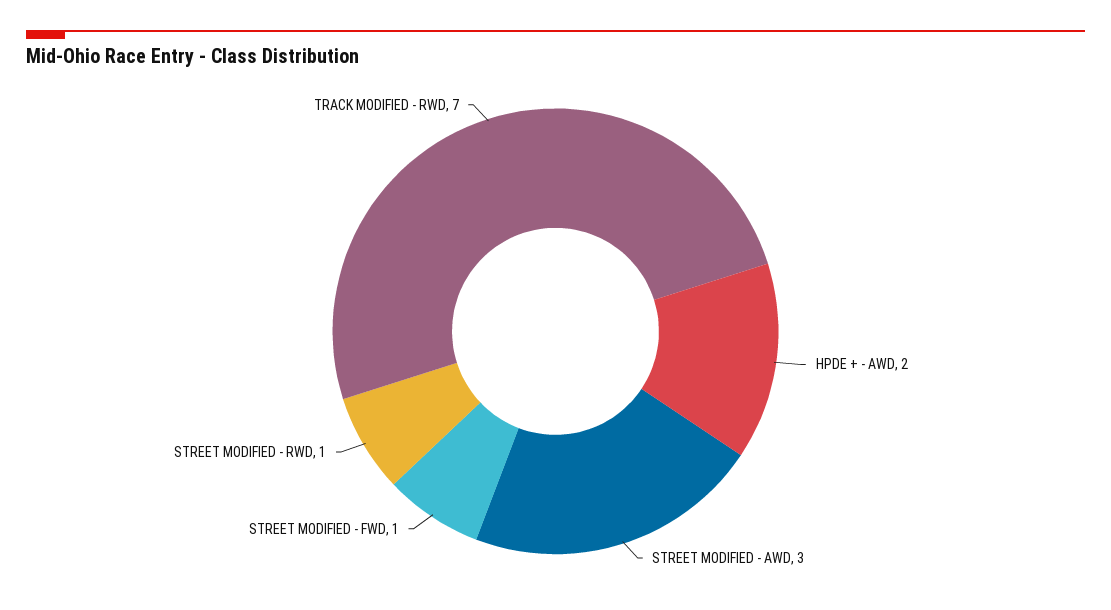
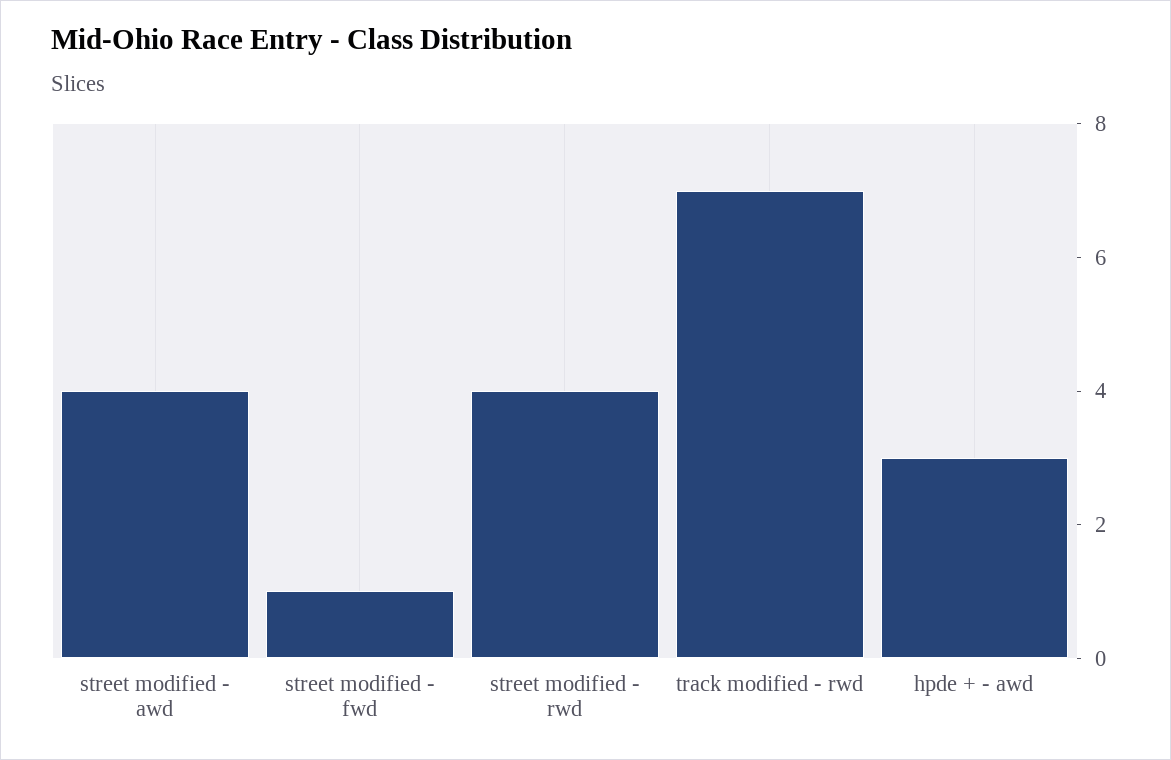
  {
-   "HPDE + - AWD": 2,
+   "HPDE + - AWD": 3,
-   "STREET MODIFIED - AWD": 3,
+   "STREET MODIFIED - AWD": 4,
    "STREET MODIFIED - FWD": 1,
-   "STREET MODIFIED - RWD": 1,
+   "STREET MODIFIED - RWD": 4,
    "TRACK MODIFIED - RWD": 7
  }

